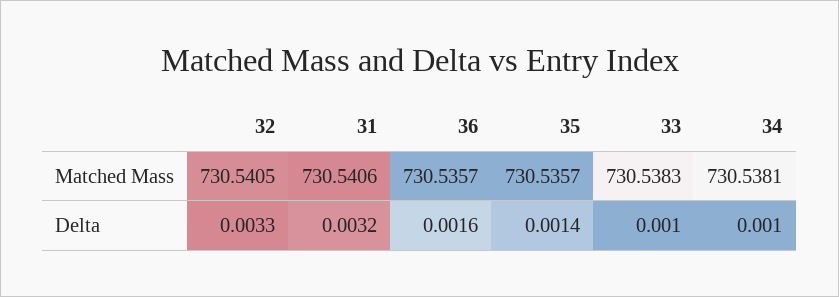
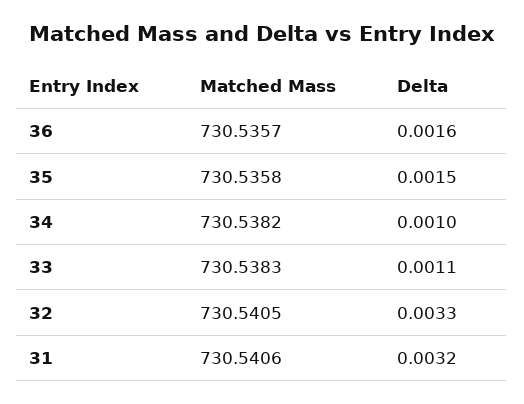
  {
    "32": {
      "Matched Mass": 730.5405,
      "Delta": 0.0033
    },
    "31": {
      "Matched Mass": 730.5406,
      "Delta": 0.0032
    },
    "36": {
      "Matched Mass": 730.5357,
      "Delta": 0.0016
    },
    "35": {
-     "Matched Mass": 730.5357,
+     "Matched Mass": 730.5358,
-     "Delta": 0.0014
+     "Delta": 0.0015
    },
    "33": {
      "Matched Mass": 730.5383,
-     "Delta": 0.001
+     "Delta": 0.0011
    },
    "34": {
-     "Matched Mass": 730.5381,
+     "Matched Mass": 730.5382,
      "Delta": 0.001
    }
  }

